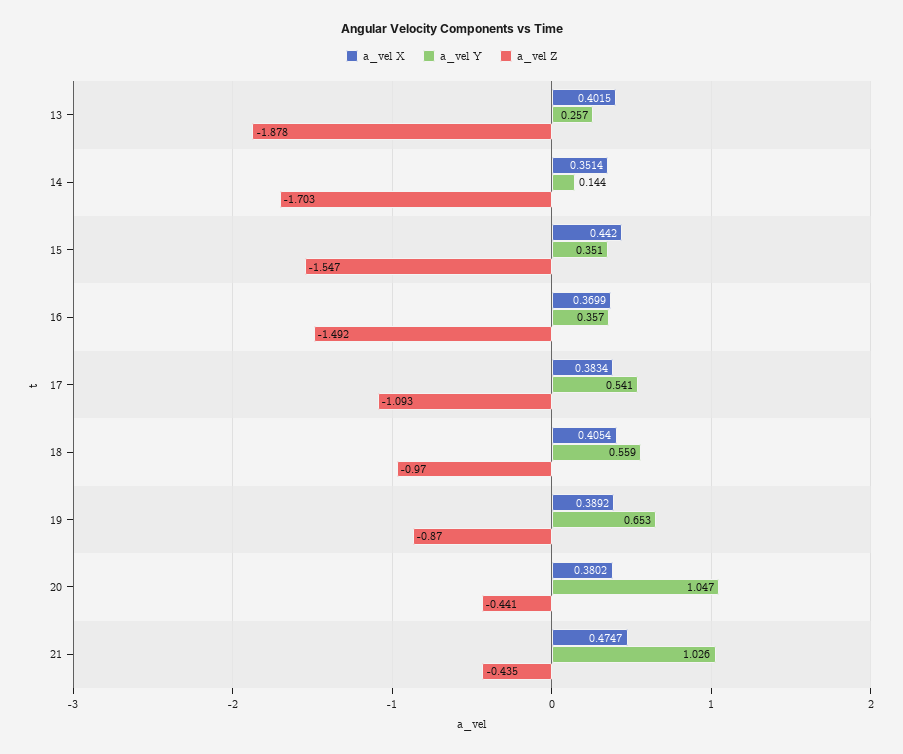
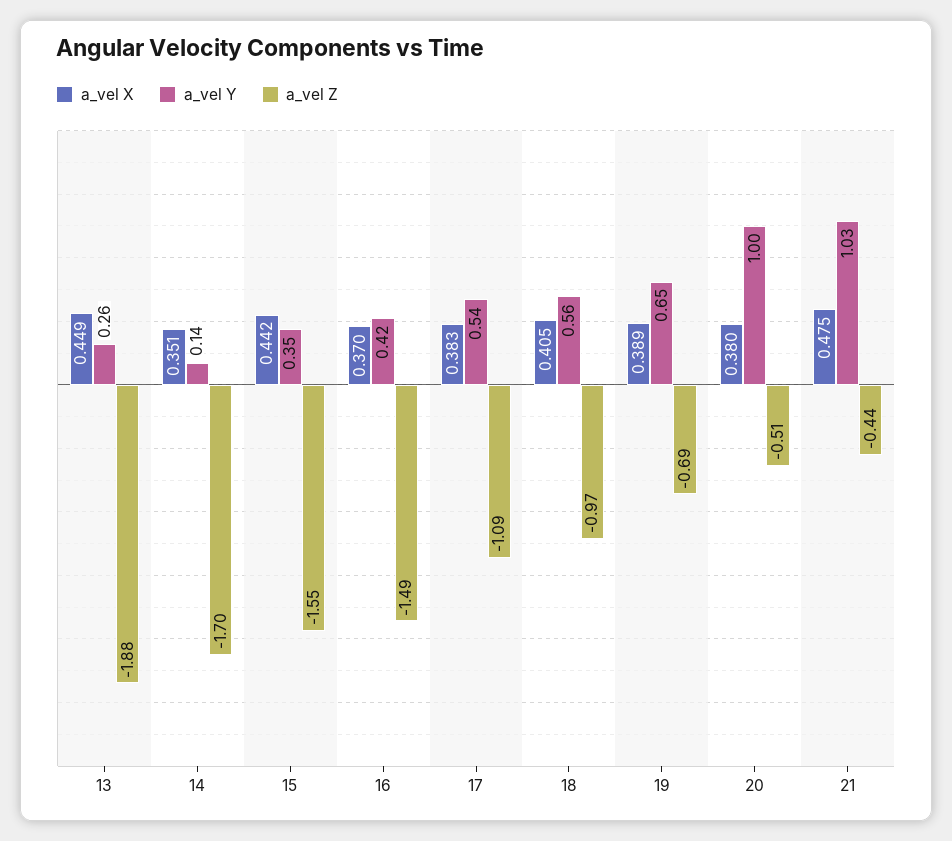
  {
    "a_vel X": {
-     "13": 0.4015,
+     "13": 0.449,
      "14": 0.3514,
      "15": 0.442,
      "16": 0.3699,
      "17": 0.3834,
      "18": 0.4054,
      "19": 0.3892,
      "20": 0.3802,
      "21": 0.4747
    },
    "a_vel Y": {
      "13": 0.257,
      "14": 0.144,
      "15": 0.351,
-     "16": 0.357,
+     "16": 0.42,
      "17": 0.541,
      "18": 0.559,
      "19": 0.653,
-     "20": 1.047,
+     "20": 1,
      "21": 1.026
    },
    "a_vel Z": {
      "13": -1.878,
      "14": -1.703,
      "15": -1.547,
      "16": -1.492,
      "17": -1.093,
      "18": -0.97,
-     "19": -0.87,
+     "19": -0.69,
-     "20": -0.441,
+     "20": -0.51,
      "21": -0.435
    }
  }

